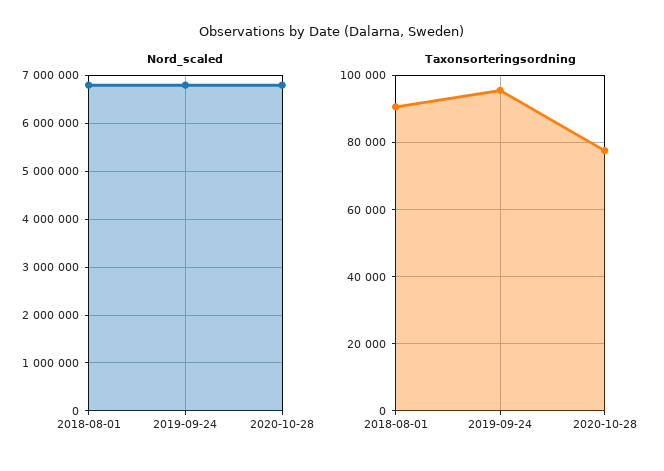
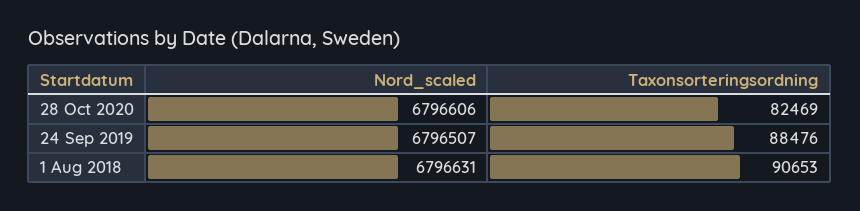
  {
    "Nord_scaled": {
      "2018-08-01": 6796631,
      "2019-09-24": 6796507,
      "2020-10-28": 6796606
    },
    "Taxonsorteringsordning": {
      "2018-08-01": 90653,
-     "2019-09-24": 96000,
+     "2019-09-24": 88476,
-     "2020-10-28": 78000
+     "2020-10-28": 82469
    }
  }

